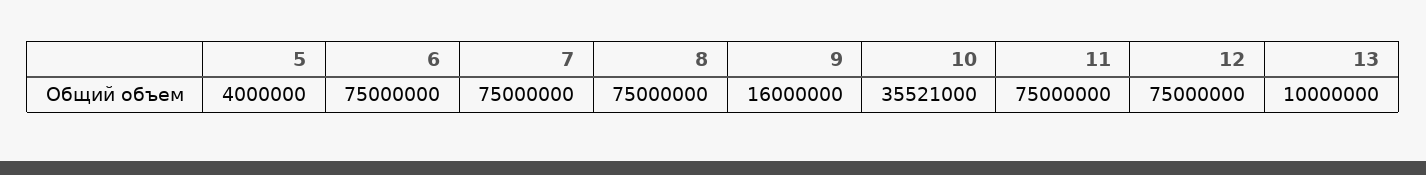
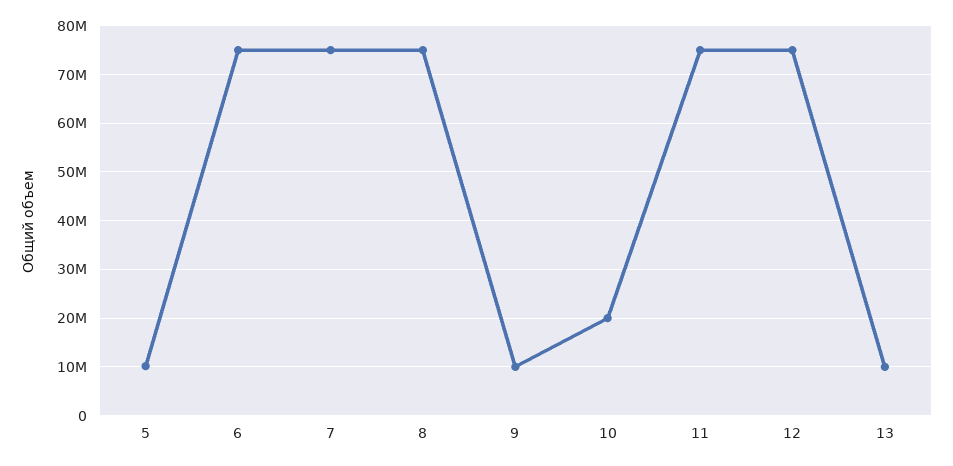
  {
-   "5": 4000000,
+   "5": 10000000,
    "6": 75000000,
    "7": 75000000,
    "8": 75000000,
-   "9": 16000000,
+   "9": 10000000,
-   "10": 35521000,
+   "10": 20000000,
    "11": 75000000,
    "12": 75000000,
    "13": 10000000
  }

